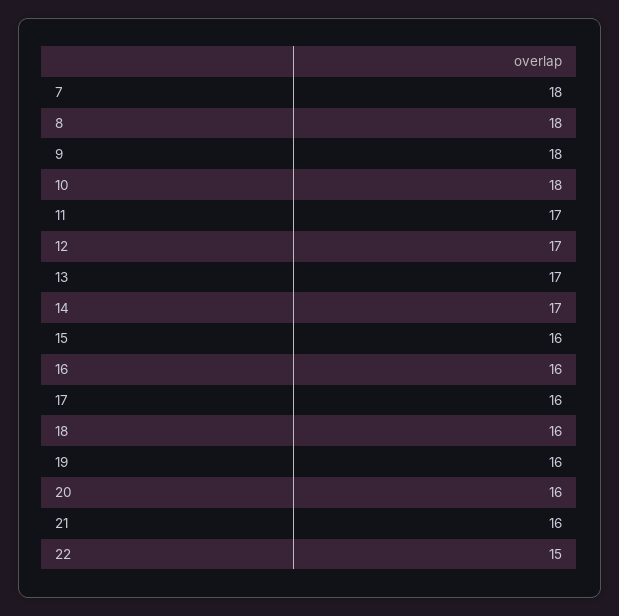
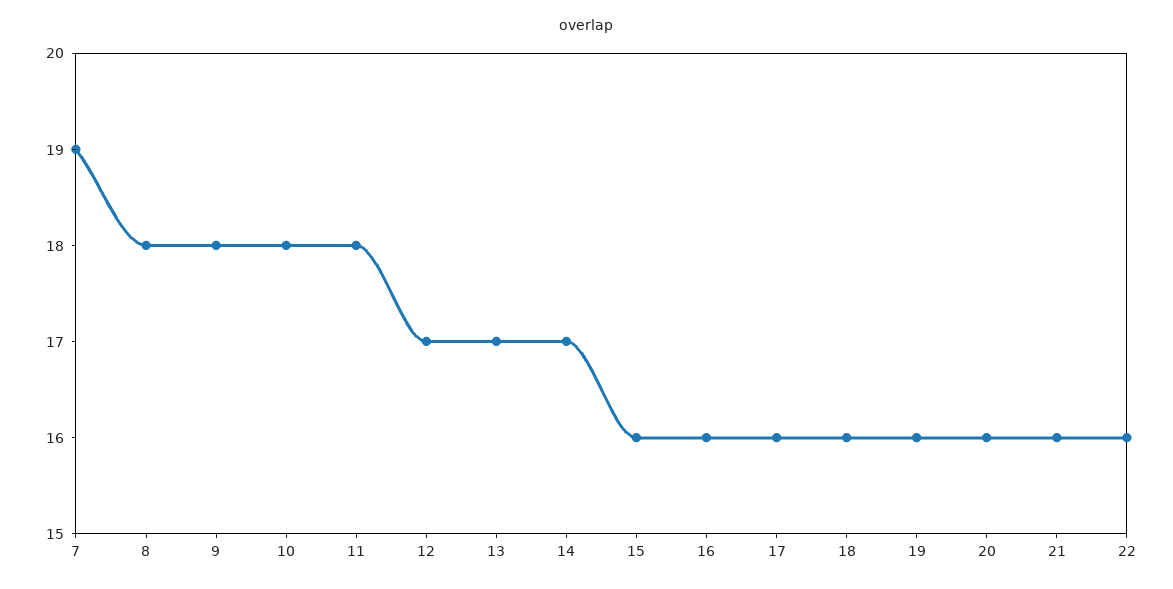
  {
-   "7": 18,
+   "7": 19,
    "8": 18,
    "9": 18,
    "10": 18,
-   "11": 17,
+   "11": 18,
    "12": 17,
    "13": 17,
    "14": 17,
    "15": 16,
    "16": 16,
    "17": 16,
    "18": 16,
    "19": 16,
    "20": 16,
    "21": 16,
-   "22": 15
+   "22": 16
  }

